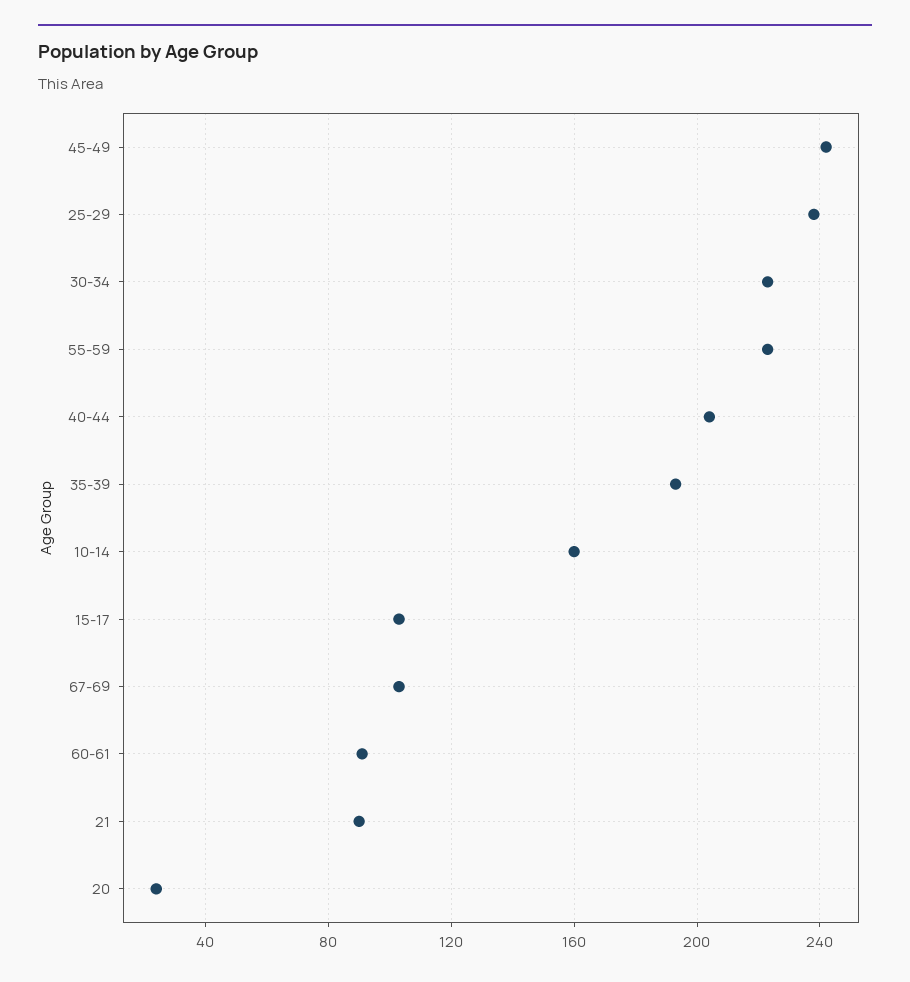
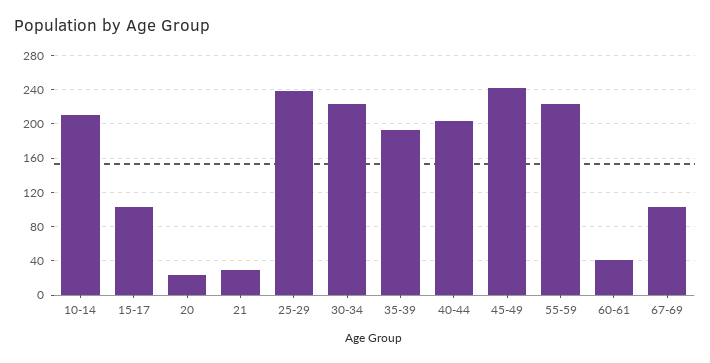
  {
    "45-49": 240,
    "25-29": 240,
    "30-34": 225,
    "55-59": 225,
    "40-44": 205,
    "35-39": 195,
-   "10-14": 160,
+   "10-14": 210,
    "15-17": 105,
    "67-69": 105,
-   "60-61": 90,
+   "60-61": 40,
-   "21": 90,
+   "21": 30,
    "20": 25
  }

